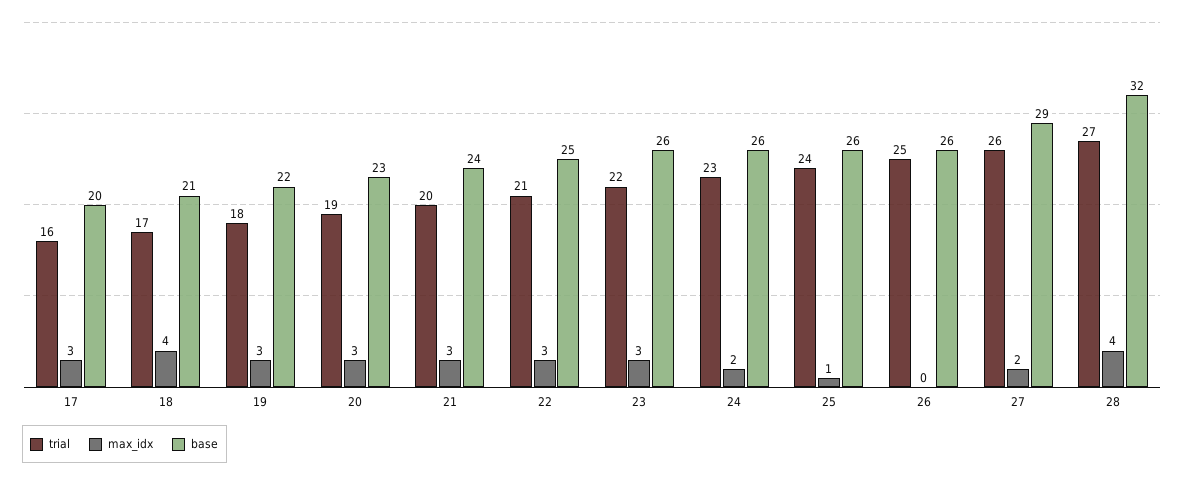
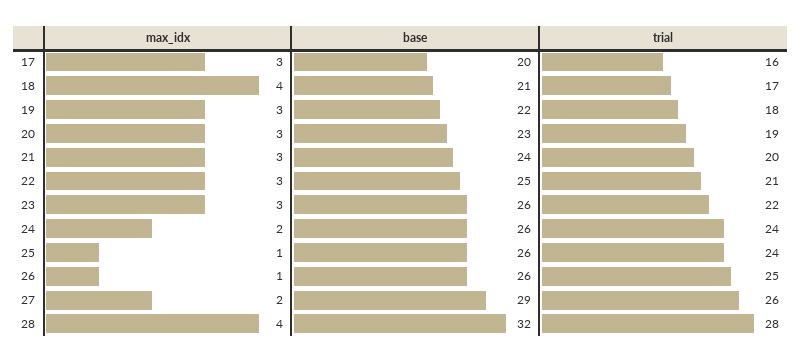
  {
    "trial": {
      "17": 16,
      "18": 17,
      "19": 18,
      "20": 19,
      "21": 20,
      "22": 21,
      "23": 22,
-     "24": 23,
+     "24": 24,
      "25": 24,
      "26": 25,
      "27": 26,
-     "28": 27
+     "28": 28
    },
    "max_idx": {
      "17": 3,
      "18": 4,
      "19": 3,
      "20": 3,
      "21": 3,
      "22": 3,
      "23": 3,
      "24": 2,
      "25": 1,
-     "26": 0,
+     "26": 1,
      "27": 2,
      "28": 4
    },
    "base": {
      "17": 20,
      "18": 21,
      "19": 22,
      "20": 23,
      "21": 24,
      "22": 25,
      "23": 26,
      "24": 26,
      "25": 26,
      "26": 26,
      "27": 29,
      "28": 32
    }
  }

